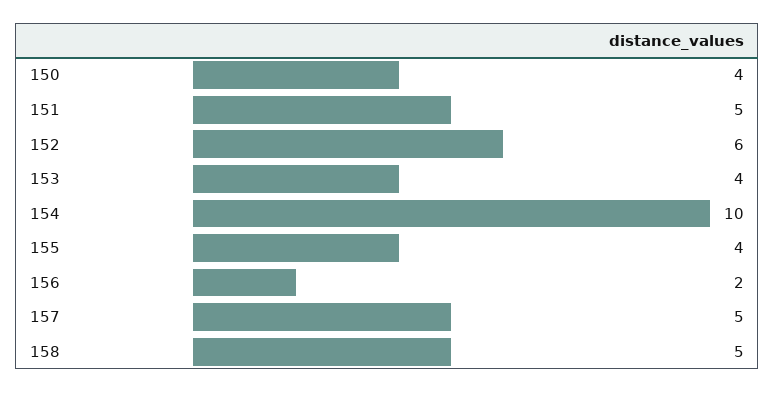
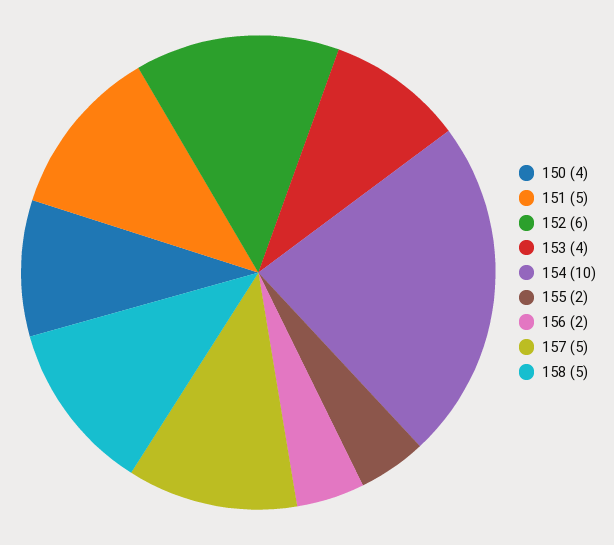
  {
    "150": 4,
    "151": 5,
    "152": 6,
    "153": 4,
    "154": 10,
-   "155": 4,
+   "155": 2,
    "156": 2,
    "157": 5,
    "158": 5
  }

